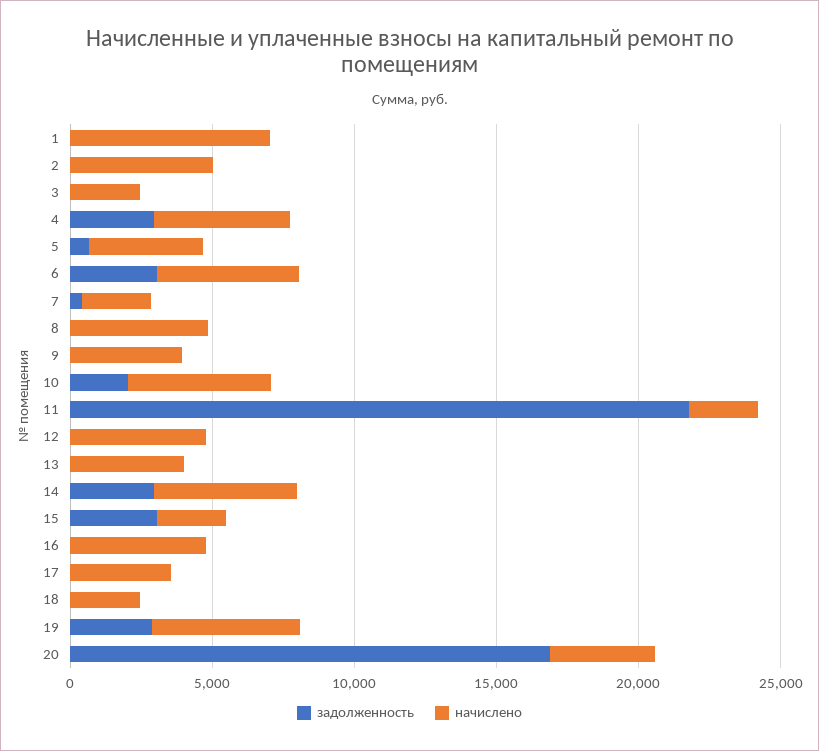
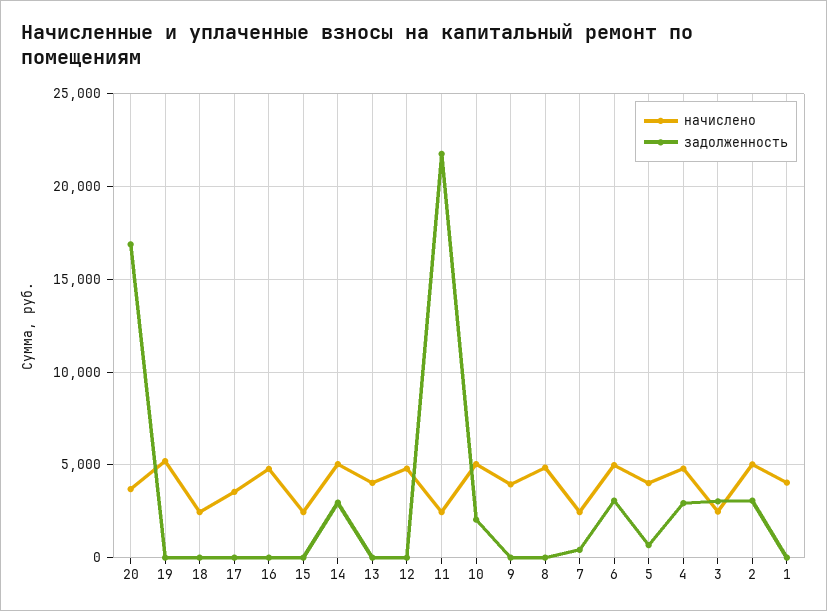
  {
    "задолженность": {
      "1": 0,
-     "2": 0,
+     "2": 3000,
-     "3": 0,
+     "3": 3000,
      "4": 3000,
      "5": 500,
      "6": 3000,
      "7": 500,
      "8": 0,
      "9": 0,
      "10": 2000,
      "11": 22000,
      "12": 0,
      "13": 0,
      "14": 3000,
-     "15": 3000,
+     "15": 0,
      "16": 0,
      "17": 0,
      "18": 0,
-     "19": 3000,
+     "19": 0,
      "20": 17000
    },
    "начислено": {
-     "1": 7000,
+     "1": 4000,
      "2": 5000,
      "3": 2500,
      "4": 5000,
      "5": 4000,
      "6": 5000,
      "7": 2500,
      "8": 5000,
      "9": 4000,
      "10": 5000,
      "11": 2500,
      "12": 5000,
      "13": 4000,
      "14": 5000,
      "15": 2500,
      "16": 5000,
      "17": 3500,
      "18": 2500,
      "19": 5000,
      "20": 3500
    }
  }

